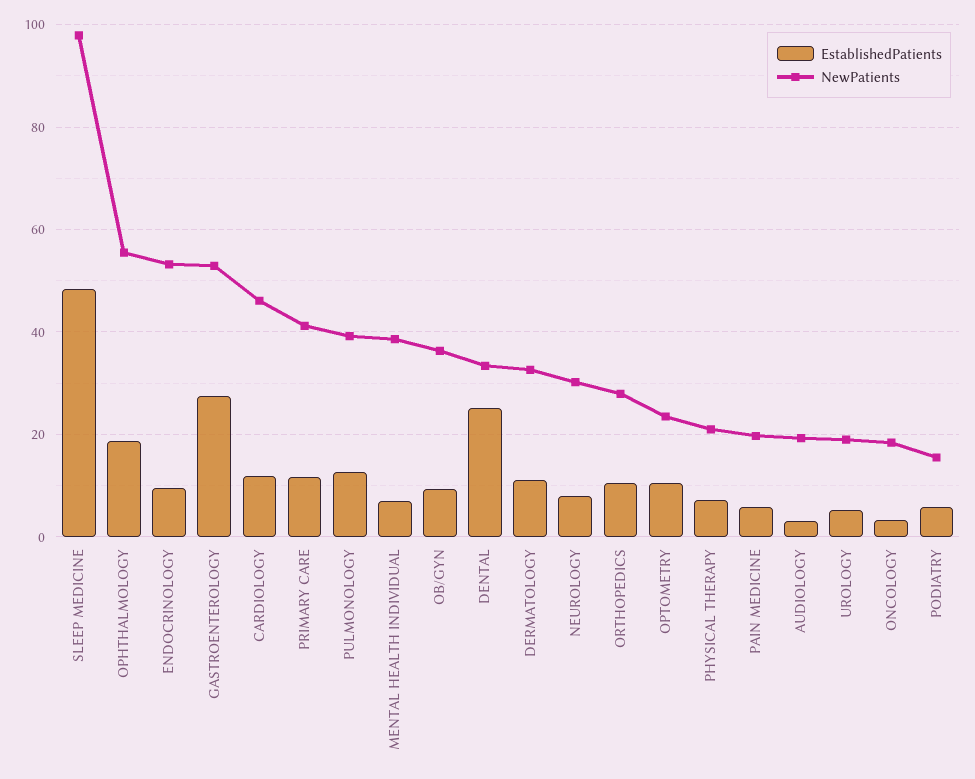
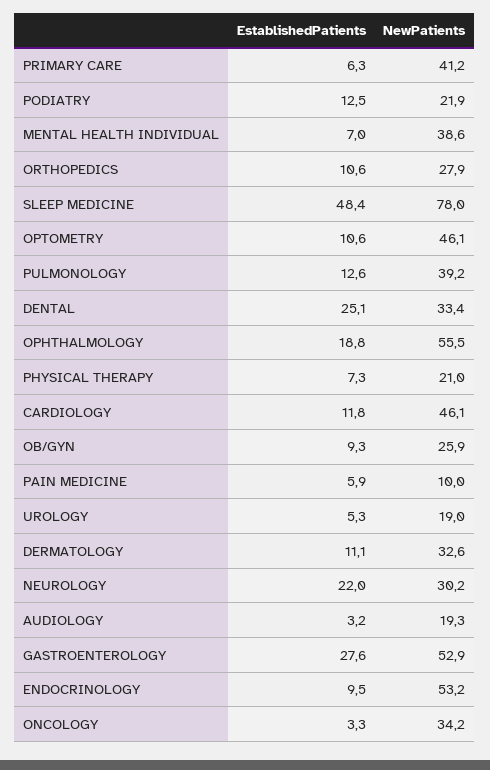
  {
    "EstablishedPatients": {
      "SLEEP MEDICINE": 48.4,
      "OPHTHALMOLOGY": 18.8,
      "ENDOCRINOLOGY": 9.5,
      "GASTROENTEROLOGY": 27.6,
      "CARDIOLOGY": 11.8,
-     "PRIMARY CARE": 12,
+     "PRIMARY CARE": 6.3,
      "PULMONOLOGY": 12.6,
      "MENTAL HEALTH INDIVIDUAL": 7,
      "OB/GYN": 9.3,
      "DENTAL": 25.1,
      "DERMATOLOGY": 11.1,
-     "NEUROLOGY": 8,
+     "NEUROLOGY": 22,
      "ORTHOPEDICS": 10.6,
      "OPTOMETRY": 10.6,
      "PHYSICAL THERAPY": 7.3,
      "PAIN MEDICINE": 5.9,
      "AUDIOLOGY": 3.2,
      "UROLOGY": 5.3,
      "ONCOLOGY": 3.3,
-     "PODIATRY": 6
+     "PODIATRY": 12.5
    },
    "NewPatients": {
-     "SLEEP MEDICINE": 98,
+     "SLEEP MEDICINE": 78,
      "OPHTHALMOLOGY": 55.5,
      "ENDOCRINOLOGY": 53.2,
      "GASTROENTEROLOGY": 52.9,
      "CARDIOLOGY": 46.1,
      "PRIMARY CARE": 41.2,
      "PULMONOLOGY": 39.2,
      "MENTAL HEALTH INDIVIDUAL": 38.6,
-     "OB/GYN": 36,
+     "OB/GYN": 25.9,
      "DENTAL": 33.4,
      "DERMATOLOGY": 32.6,
      "NEUROLOGY": 30.2,
      "ORTHOPEDICS": 27.9,
-     "OPTOMETRY": 24,
+     "OPTOMETRY": 46.1,
      "PHYSICAL THERAPY": 21,
-     "PAIN MEDICINE": 20,
+     "PAIN MEDICINE": 10,
      "AUDIOLOGY": 19.3,
      "UROLOGY": 19,
-     "ONCOLOGY": 18,
+     "ONCOLOGY": 34.2,
-     "PODIATRY": 16
+     "PODIATRY": 21.9
    }
  }

